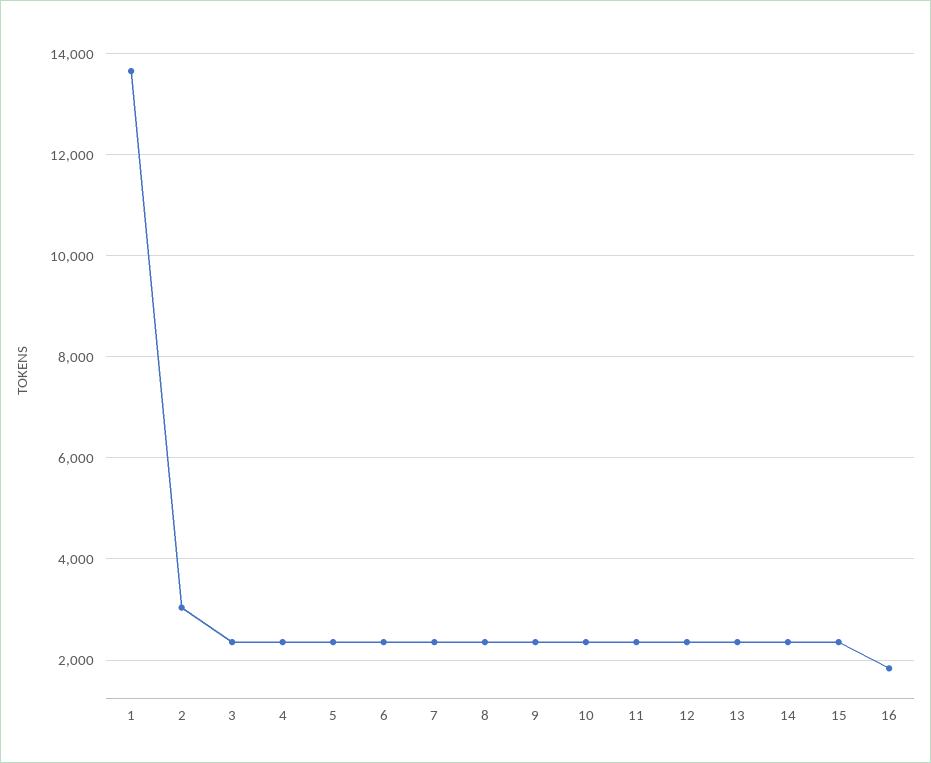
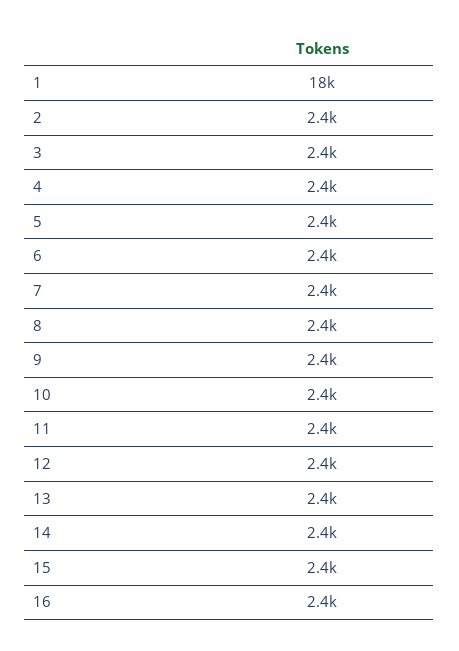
  {
-   "1": 13600,
+   "1": 18000,
-   "2": 3000,
+   "2": 2400,
    "3": 2400,
    "4": 2400,
    "5": 2400,
    "6": 2400,
    "7": 2400,
    "8": 2400,
    "9": 2400,
    "10": 2400,
    "11": 2400,
    "12": 2400,
    "13": 2400,
    "14": 2400,
    "15": 2400,
-   "16": 1800
+   "16": 2400
  }

